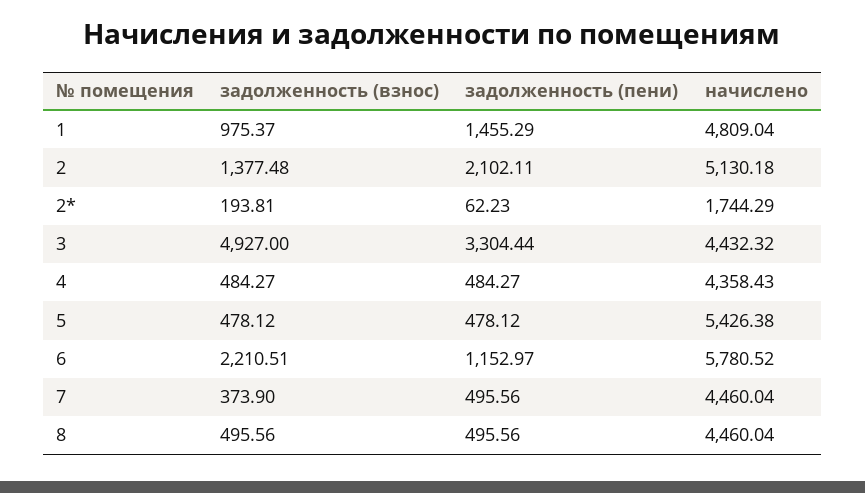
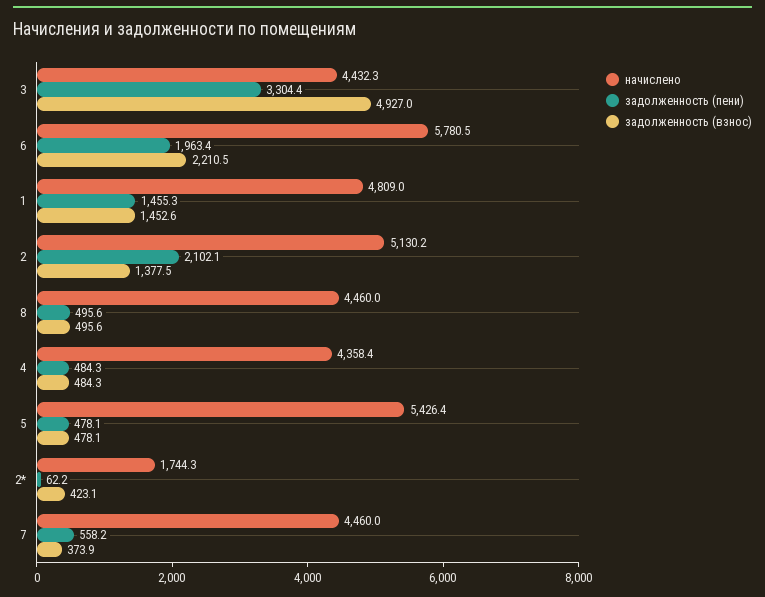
  {
    "задолженность (взнос)": {
-     "1": 975.37,
+     "1": 1452.6,
      "2": 1377.48,
-     "2*": 193.81,
+     "2*": 423.1,
      "3": 4927,
      "4": 484.27,
      "5": 478.12,
      "6": 2210.51,
      "7": 373.9,
      "8": 495.56
    },
    "задолженность (пени)": {
      "1": 1455.29,
      "2": 2102.11,
      "2*": 62.23,
      "3": 3304.44,
      "4": 484.27,
      "5": 478.12,
-     "6": 1152.97,
+     "6": 1963.4,
-     "7": 495.56,
+     "7": 558.2,
      "8": 495.56
    },
    "начислено": {
      "1": 4809.04,
      "2": 5130.18,
      "2*": 1744.29,
      "3": 4432.32,
      "4": 4358.43,
      "5": 5426.38,
      "6": 5780.52,
      "7": 4460.04,
      "8": 4460.04
    }
  }

